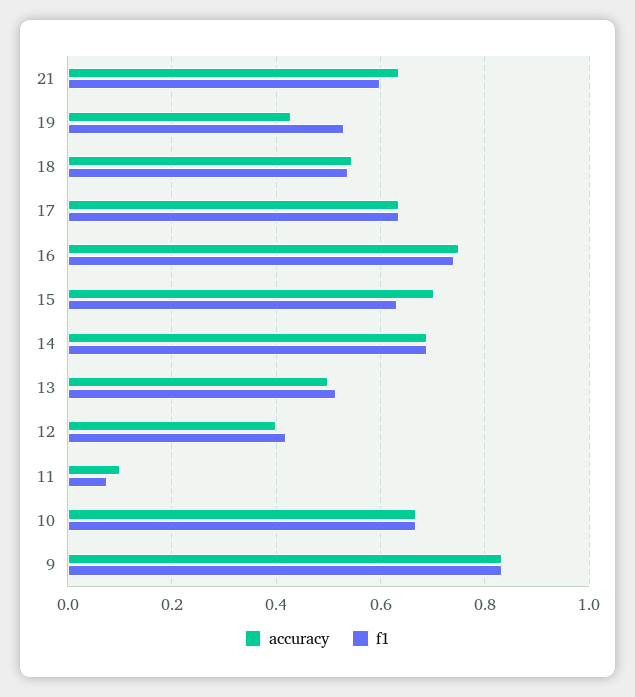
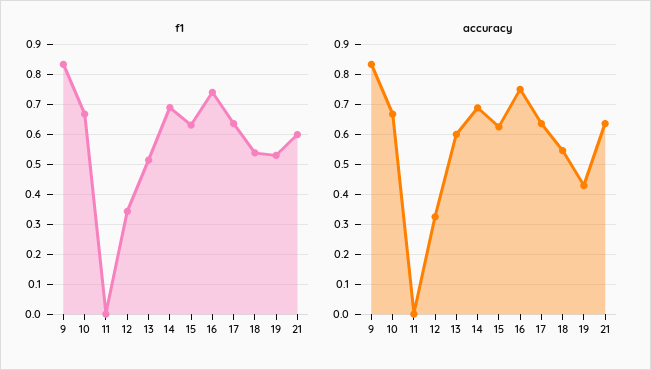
  {
    "accuracy": {
      "21": 0.64,
      "19": 0.42,
      "18": 0.54,
      "17": 0.64,
      "16": 0.76,
-     "15": 0.7,
+     "15": 0.625,
      "14": 0.68,
-     "13": 0.5,
+     "13": 0.6,
-     "12": 0.4,
+     "12": 0.325,
-     "11": 0.1,
+     "11": 0,
      "10": 0.66,
      "9": 0.84
    },
    "f1": {
      "21": 0.6,
      "19": 0.54,
      "18": 0.54,
      "17": 0.64,
      "16": 0.74,
      "15": 0.64,
      "14": 0.68,
      "13": 0.52,
-     "12": 0.42,
+     "12": 0.35,
-     "11": 0.08,
+     "11": 0,
      "10": 0.66,
      "9": 0.84
    }
  }

